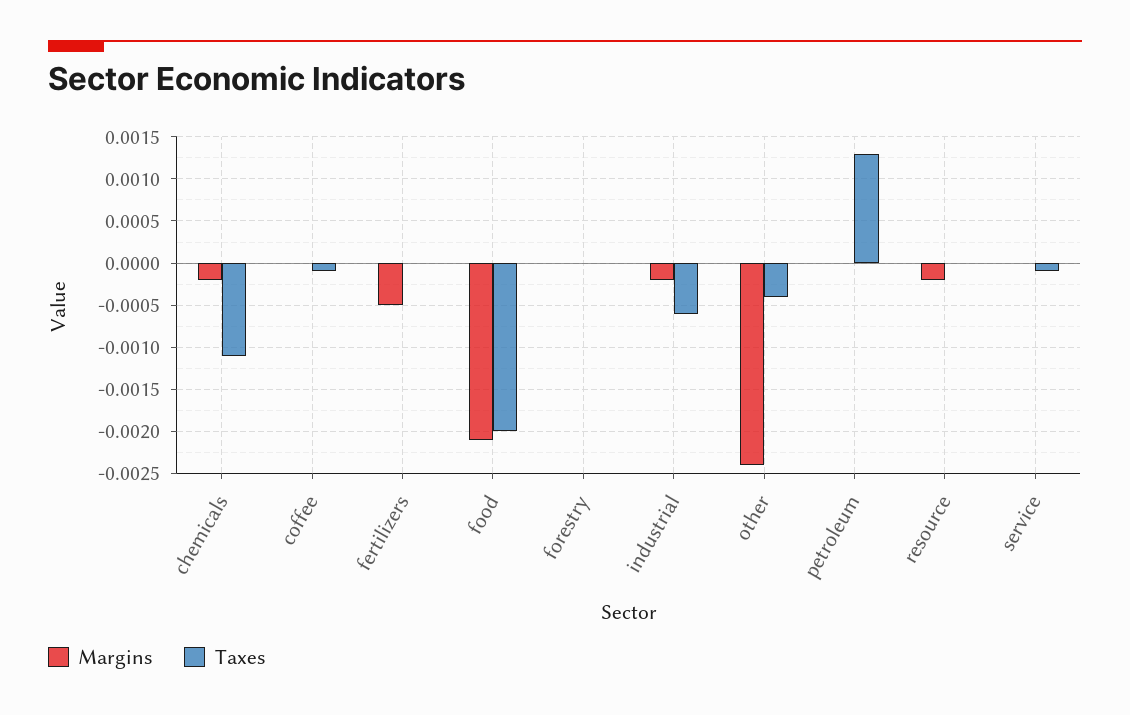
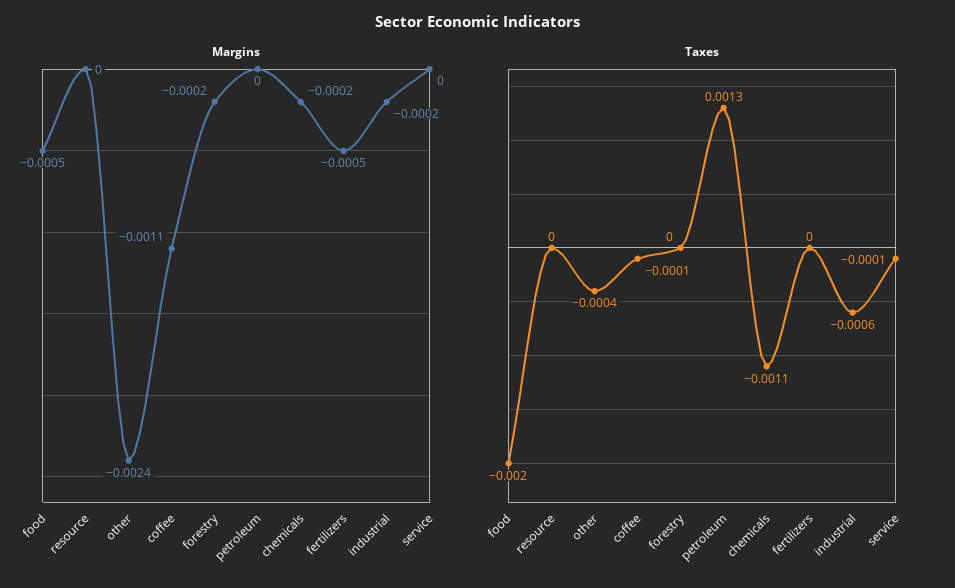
  {
    "Margins": {
      "chemicals": -0.0002,
-     "coffee": 0,
+     "coffee": -0.0011,
      "fertilizers": -0.0005,
-     "food": -0.0021,
+     "food": -0.0005,
-     "forestry": 0,
+     "forestry": -0.0002,
      "industrial": -0.0002,
      "other": -0.0024,
      "petroleum": 0,
-     "resource": -0.0002,
+     "resource": 0,
      "service": 0
    },
    "Taxes": {
      "chemicals": -0.0011,
      "coffee": -0.0001,
      "fertilizers": 0,
      "food": -0.002,
      "forestry": 0,
      "industrial": -0.0006,
      "other": -0.0004,
      "petroleum": 0.0013,
      "resource": 0,
      "service": -0.0001
    }
  }

